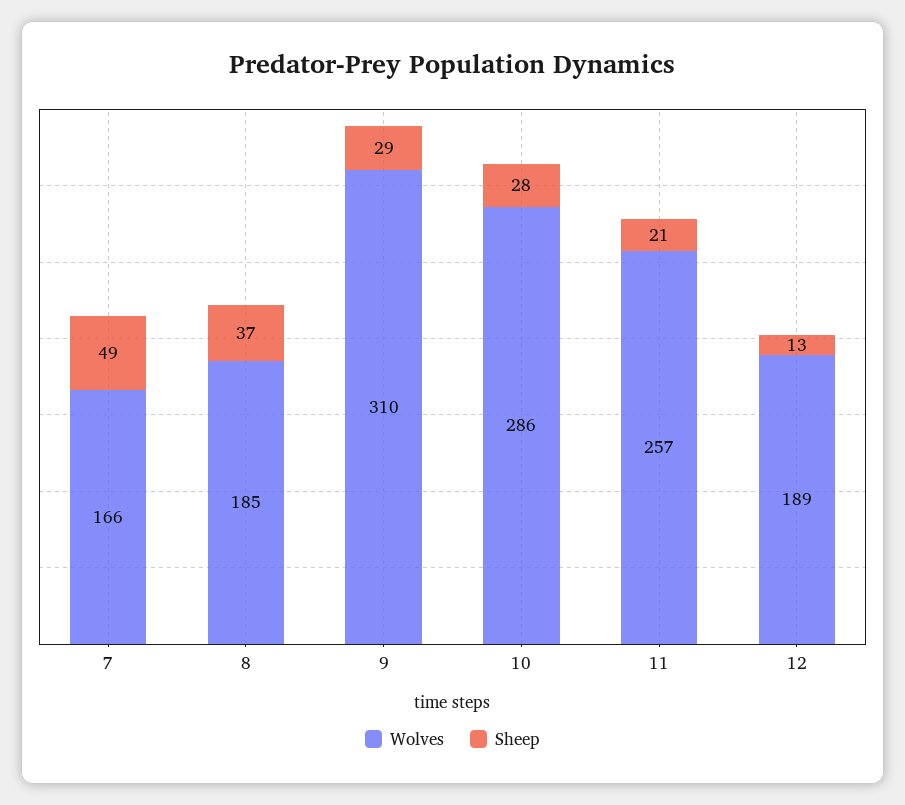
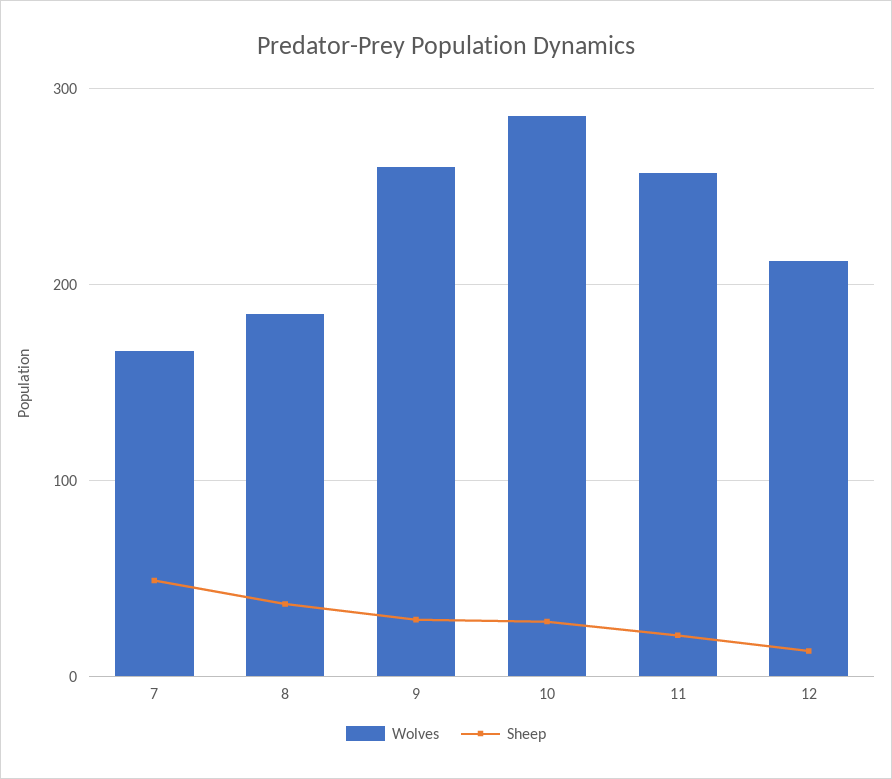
  {
    "Wolves": {
      "7": 166,
      "8": 185,
-     "9": 310,
+     "9": 260,
      "10": 286,
      "11": 257,
-     "12": 189
+     "12": 210
    },
    "Sheep": {
      "7": 49,
      "8": 37,
      "9": 29,
      "10": 28,
      "11": 21,
      "12": 13
    }
  }

